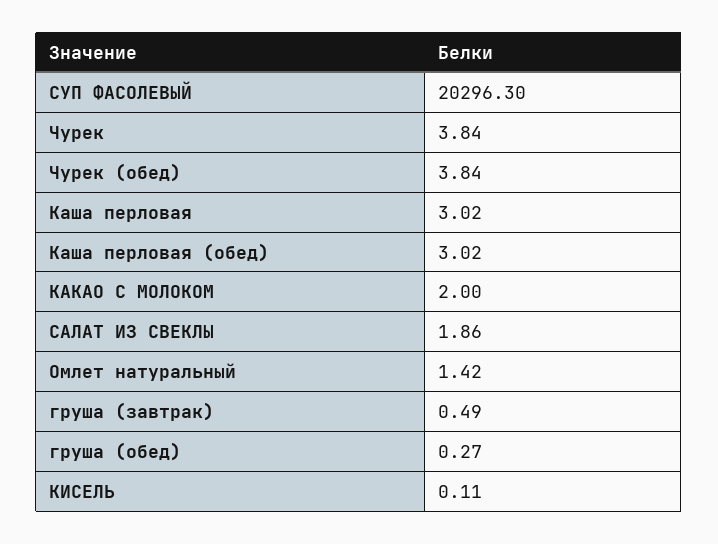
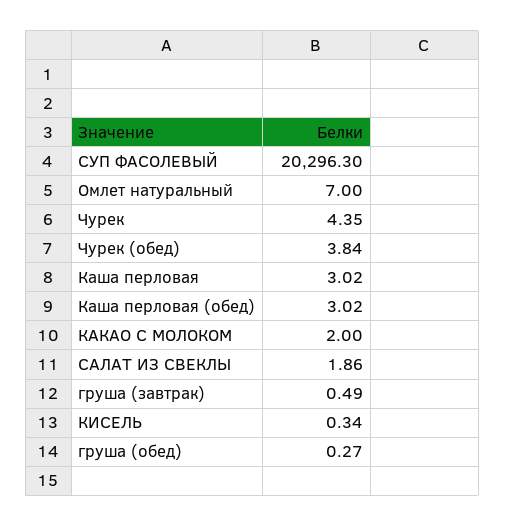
  {
    "СУП ФАСОЛЕВЫЙ": 20296.3,
-   "Чурек": 3.84,
+   "Чурек": 4.35,
    "Чурек (обед)": 3.84,
    "Каша перловая": 3.02,
    "Каша перловая (обед)": 3.02,
    "КАКАО С МОЛОКОМ": 2,
    "САЛАТ ИЗ СВЕКЛЫ": 1.86,
-   "Омлет натуральный": 1.42,
+   "Омлет натуральный": 7,
    "груша (завтрак)": 0.49,
    "груша (обед)": 0.27,
-   "КИСЕЛЬ": 0.11
+   "КИСЕЛЬ": 0.34
  }

